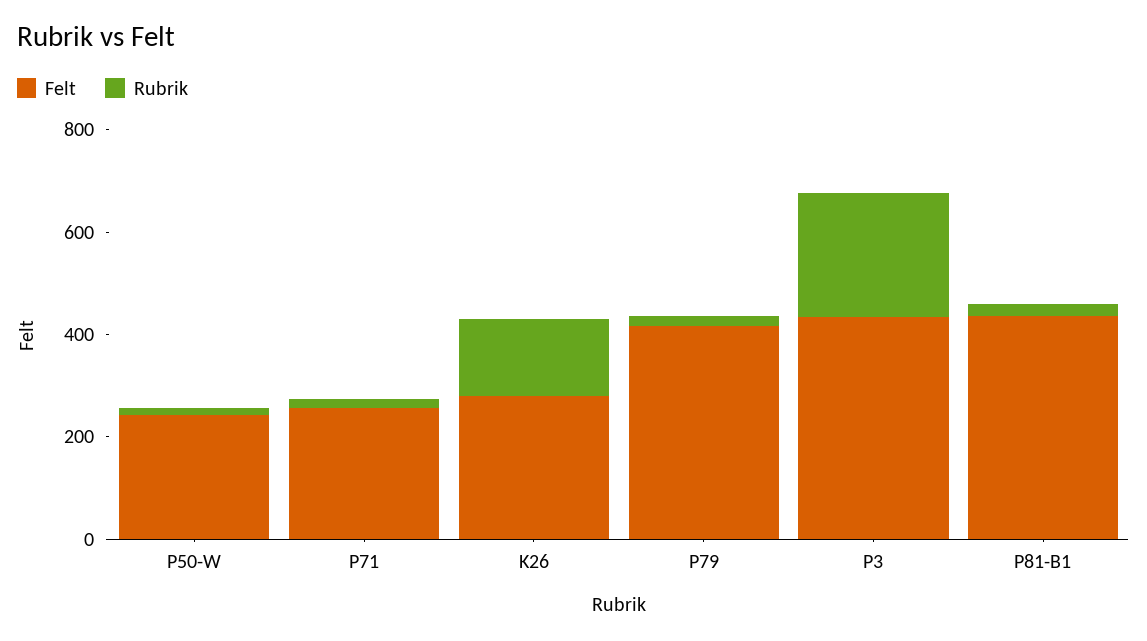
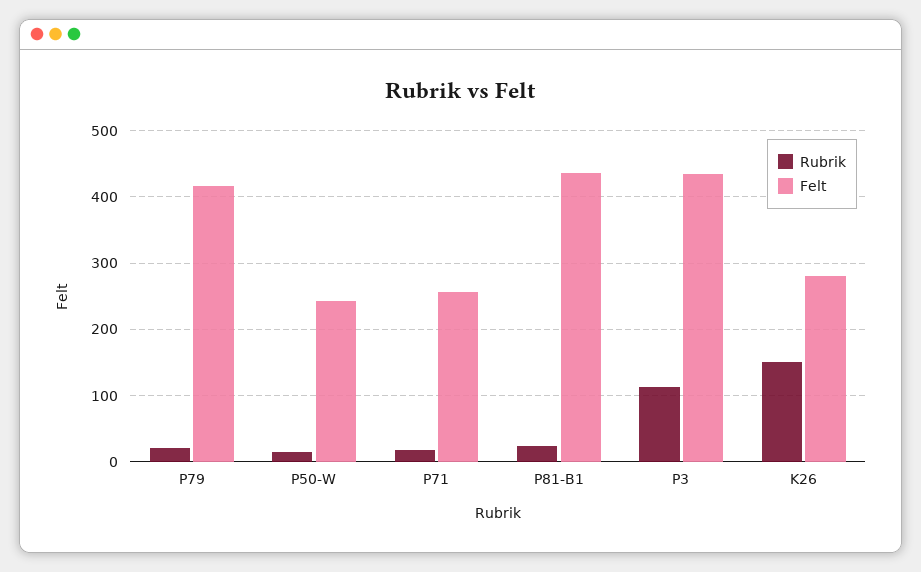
  {
    "Felt": {
      "P50-W": 240,
      "P71": 260,
      "K26": 280,
      "P79": 420,
      "P3": 440,
      "P81-B1": 440
    },
    "Rubrik": {
      "P50-W": 10,
      "P71": 20,
      "K26": 150,
      "P79": 20,
-     "P3": 250,
+     "P3": 110,
      "P81-B1": 20
    }
  }

